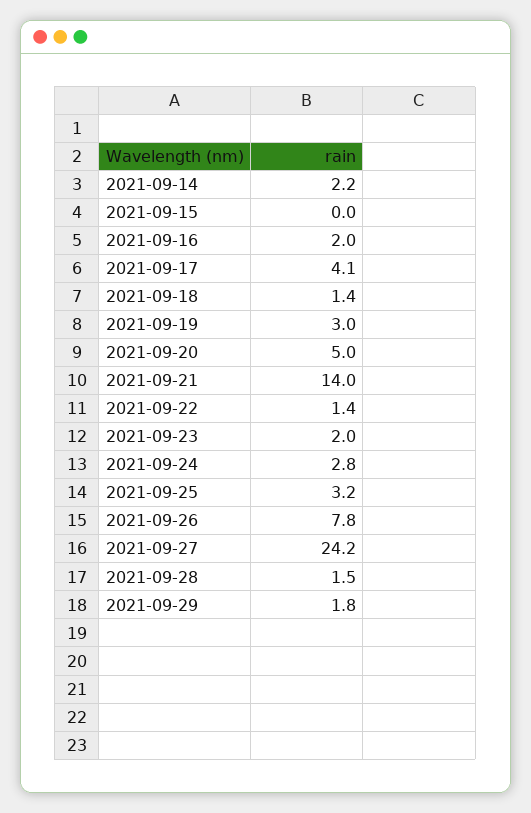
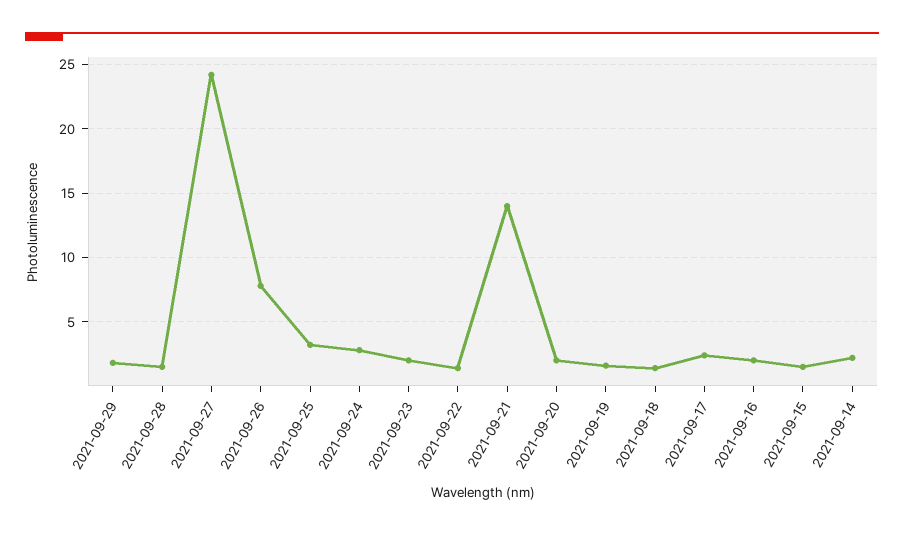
  {
    "2021-09-14": 2.2,
-   "2021-09-15": 0,
+   "2021-09-15": 1.5,
    "2021-09-16": 2,
-   "2021-09-17": 4.1,
+   "2021-09-17": 2.5,
    "2021-09-18": 1.4,
-   "2021-09-19": 3,
+   "2021-09-19": 1.5,
-   "2021-09-20": 5,
+   "2021-09-20": 2,
    "2021-09-21": 14,
    "2021-09-22": 1.4,
    "2021-09-23": 2,
    "2021-09-24": 2.8,
    "2021-09-25": 3.2,
    "2021-09-26": 7.8,
    "2021-09-27": 24.2,
    "2021-09-28": 1.5,
    "2021-09-29": 1.8
  }

